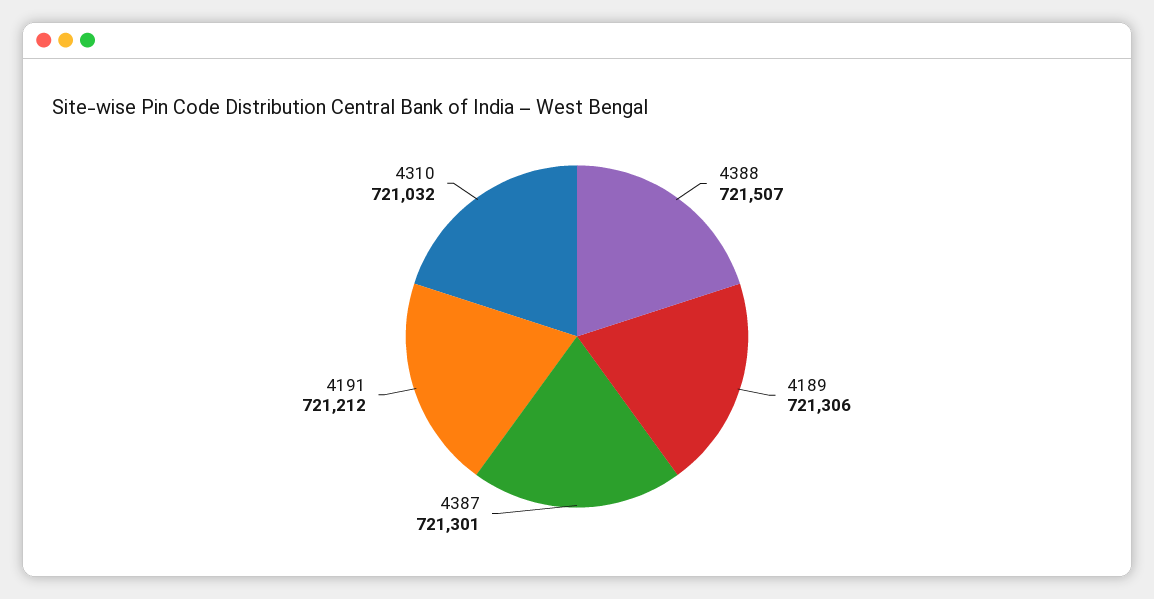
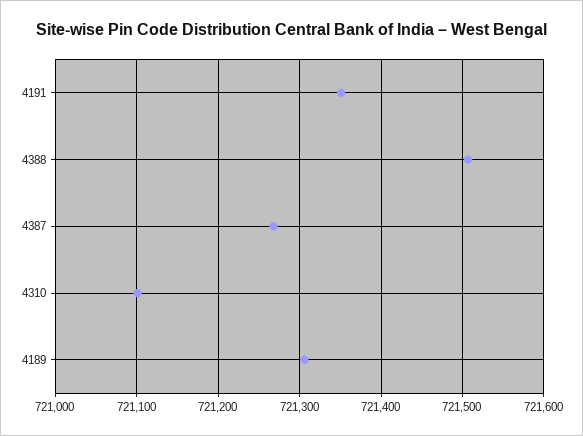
  {
    "4388": 721507,
    "4189": 721306,
-   "4387": 721301,
+   "4387": 721270,
-   "4191": 721212,
+   "4191": 721350,
-   "4310": 721032
+   "4310": 721100
  }

